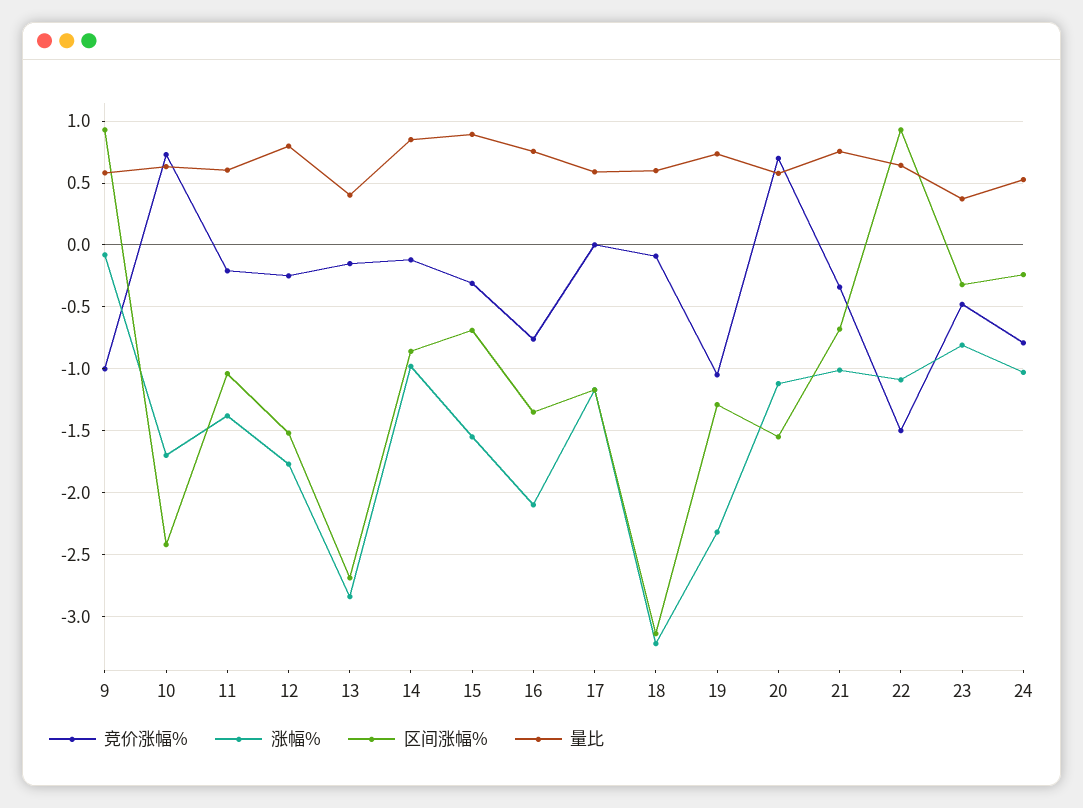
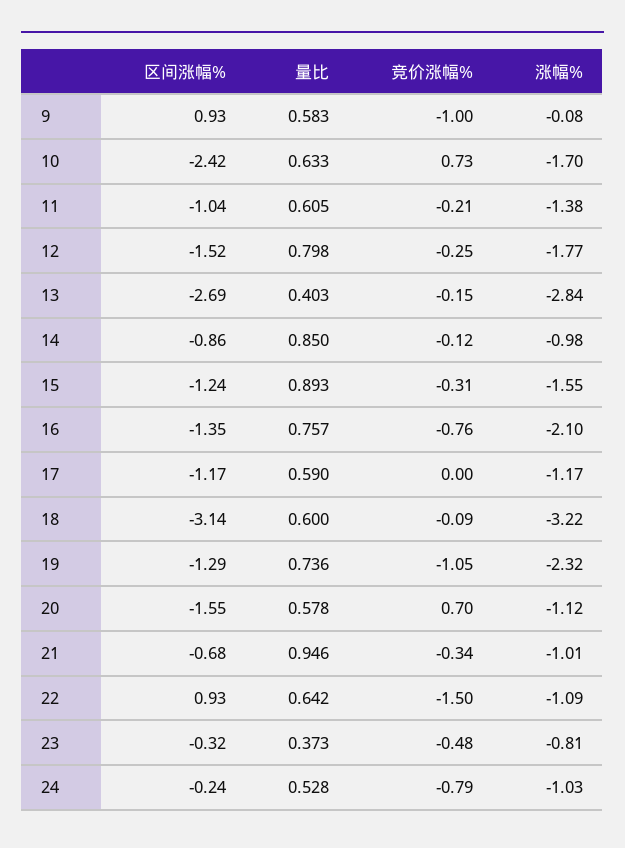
  {
    "竞价涨幅%": {
      "9": -1,
      "10": 0.73,
      "11": -0.21,
      "12": -0.25,
      "13": -0.15,
      "14": -0.12,
      "15": -0.31,
      "16": -0.76,
      "17": 0,
      "18": -0.09,
      "19": -1.05,
      "20": 0.7,
      "21": -0.34,
      "22": -1.5,
      "23": -0.48,
      "24": -0.79
    },
    "涨幅%": {
      "9": -0.08,
      "10": -1.7,
      "11": -1.38,
      "12": -1.77,
      "13": -2.84,
      "14": -0.98,
      "15": -1.55,
      "16": -2.1,
      "17": -1.17,
      "18": -3.22,
      "19": -2.32,
      "20": -1.12,
      "21": -1.01,
      "22": -1.09,
      "23": -0.81,
      "24": -1.03
    },
    "区间涨幅%": {
      "9": 0.93,
      "10": -2.42,
      "11": -1.04,
      "12": -1.52,
      "13": -2.69,
      "14": -0.86,
-     "15": -0.7,
+     "15": -1.24,
      "16": -1.35,
      "17": -1.17,
      "18": -3.14,
      "19": -1.29,
      "20": -1.55,
      "21": -0.68,
      "22": 0.93,
      "23": -0.32,
      "24": -0.24
    },
    "量比": {
      "9": 0.583,
      "10": 0.633,
      "11": 0.605,
      "12": 0.798,
      "13": 0.403,
      "14": 0.85,
      "15": 0.893,
      "16": 0.757,
      "17": 0.59,
      "18": 0.6,
      "19": 0.736,
      "20": 0.578,
-     "21": 0.75,
+     "21": 0.946,
      "22": 0.642,
      "23": 0.373,
      "24": 0.528
    }
  }

